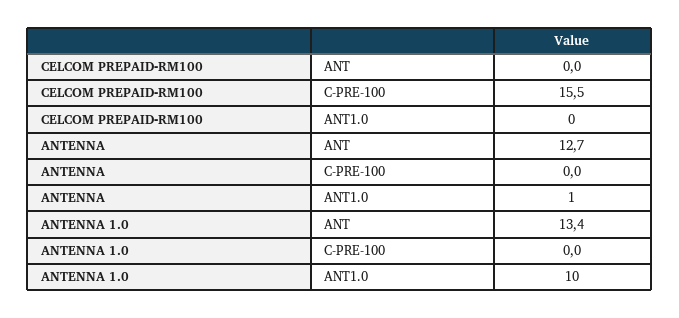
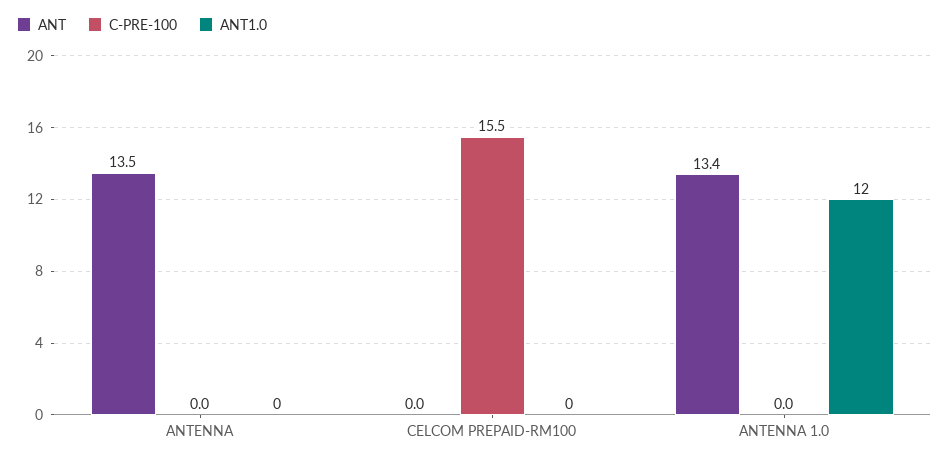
  {
    "ANT": {
      "CELCOM PREPAID-RM100": 0,
-     "ANTENNA": 12.7,
+     "ANTENNA": 13.5,
      "ANTENNA 1.0": 13.4
    },
    "C-PRE-100": {
      "CELCOM PREPAID-RM100": 15.5,
      "ANTENNA": 0,
      "ANTENNA 1.0": 0
    },
    "ANT1.0": {
      "CELCOM PREPAID-RM100": 0,
-     "ANTENNA": 1,
+     "ANTENNA": 0,
-     "ANTENNA 1.0": 10
+     "ANTENNA 1.0": 12
    }
  }

